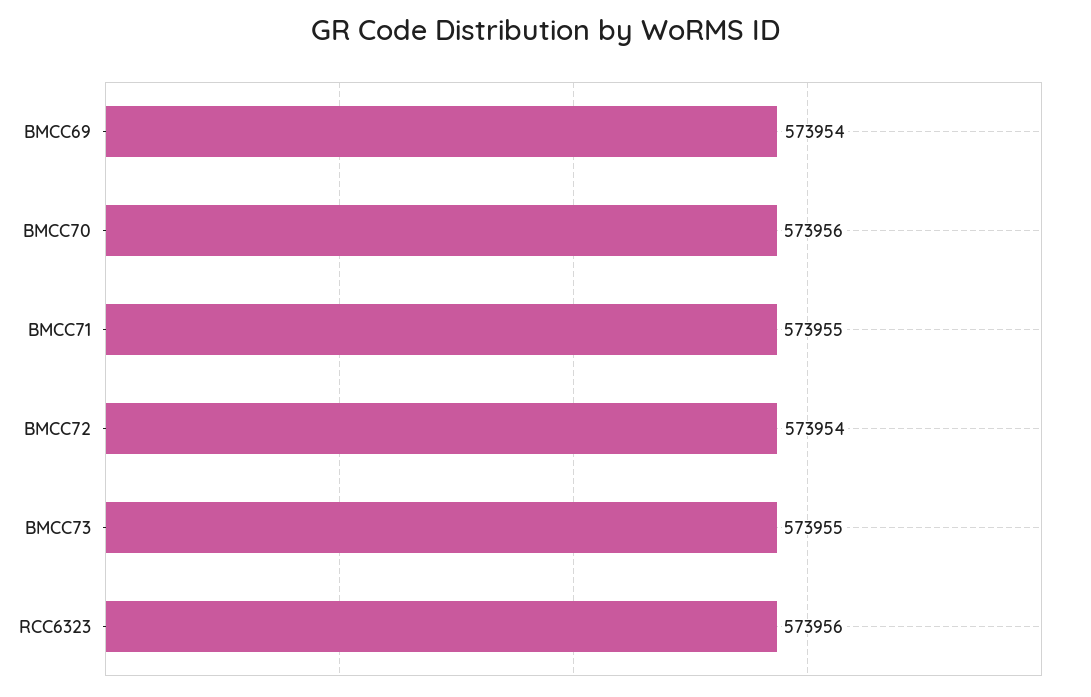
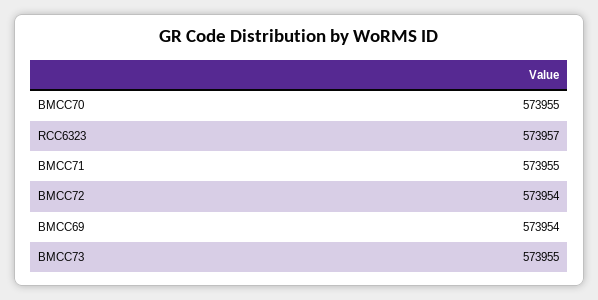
  {
    "BMCC69": 573954,
-   "BMCC70": 573956,
+   "BMCC70": 573955,
    "BMCC71": 573955,
    "BMCC72": 573954,
    "BMCC73": 573955,
-   "RCC6323": 573956
+   "RCC6323": 573957
  }

